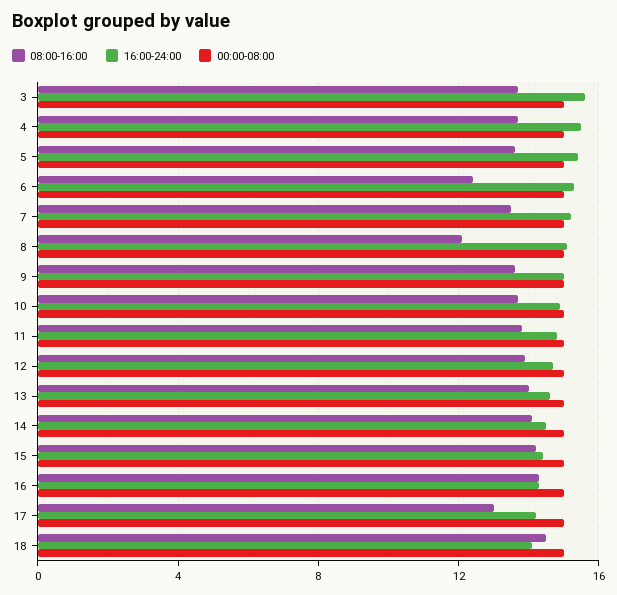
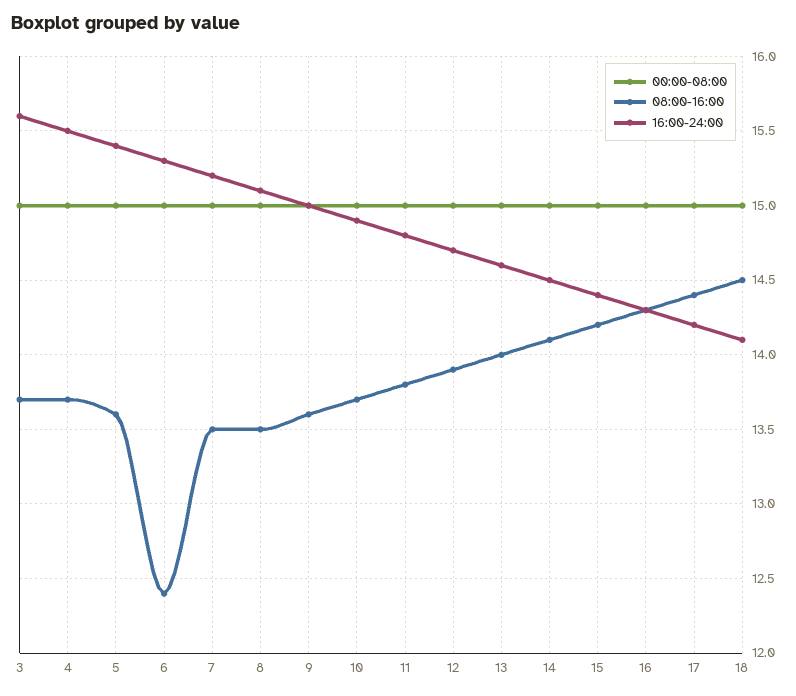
  {
    "08:00-16:00": {
      "3": 13.7,
      "4": 13.7,
      "5": 13.6,
      "6": 12.4,
      "7": 13.5,
-     "8": 12,
+     "8": 13.5,
      "9": 13.6,
      "10": 13.7,
      "11": 13.8,
      "12": 13.9,
      "13": 14,
      "14": 14.1,
      "15": 14.2,
      "16": 14.3,
-     "17": 13,
+     "17": 14.4,
      "18": 14.5
    },
    "16:00-24:00": {
      "3": 15.6,
      "4": 15.5,
      "5": 15.4,
      "6": 15.3,
      "7": 15.2,
      "8": 15.1,
      "9": 15,
      "10": 14.9,
      "11": 14.8,
      "12": 14.7,
      "13": 14.6,
      "14": 14.5,
      "15": 14.4,
      "16": 14.3,
      "17": 14.2,
      "18": 14.1
    },
    "00:00-08:00": {
      "3": 15,
      "4": 15,
      "5": 15,
      "6": 15,
      "7": 15,
      "8": 15,
      "9": 15,
      "10": 15,
      "11": 15,
      "12": 15,
      "13": 15,
      "14": 15,
      "15": 15,
      "16": 15,
      "17": 15,
      "18": 15
    }
  }

